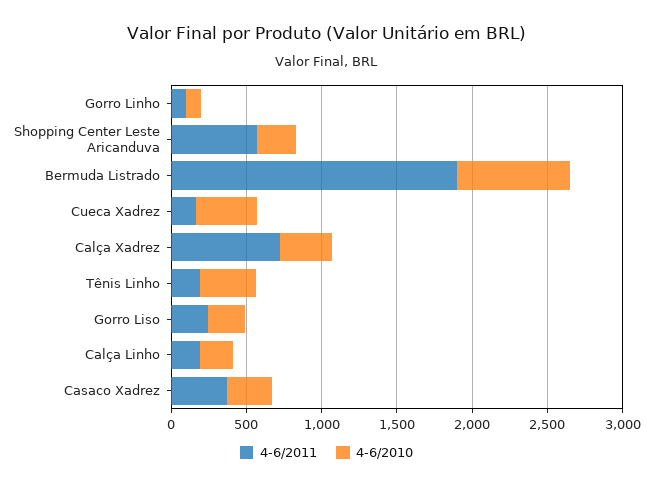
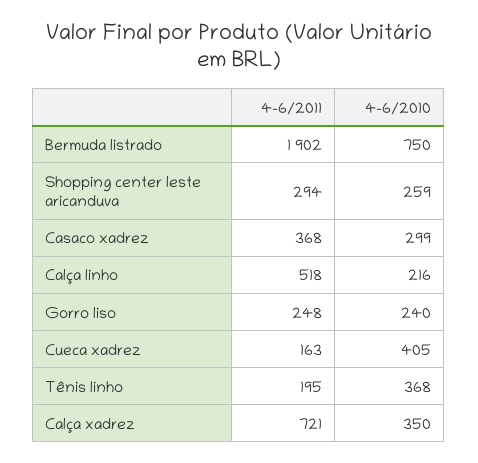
  {
    "4-6/2011": {
-     "Gorro Linho": 100,
-     "Shopping Center Leste Aricanduva": 600,
+     "Shopping Center Leste Aricanduva": 294,
      "Bermuda Listrado": 1902,
      "Cueca Xadrez": 163,
      "Calça Xadrez": 721,
      "Tênis Linho": 195,
      "Gorro Liso": 248,
-     "Calça Linho": 200,
+     "Calça Linho": 518,
      "Casaco Xadrez": 368
    },
    "4-6/2010": {
-     "Gorro Linho": 100,
      "Shopping Center Leste Aricanduva": 259,
      "Bermuda Listrado": 750,
      "Cueca Xadrez": 405,
      "Calça Xadrez": 350,
      "Tênis Linho": 368,
      "Gorro Liso": 240,
      "Calça Linho": 216,
      "Casaco Xadrez": 299
    }
  }

